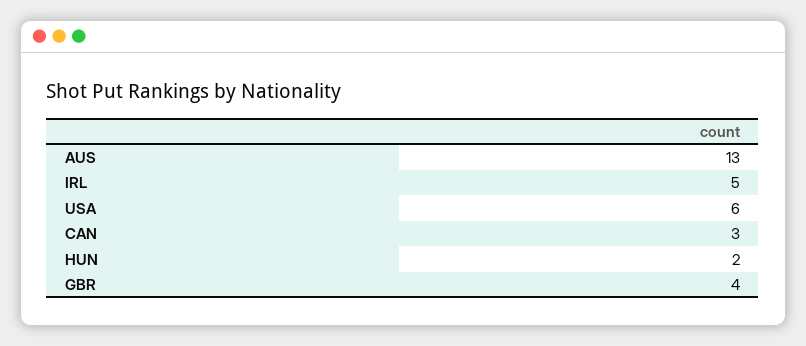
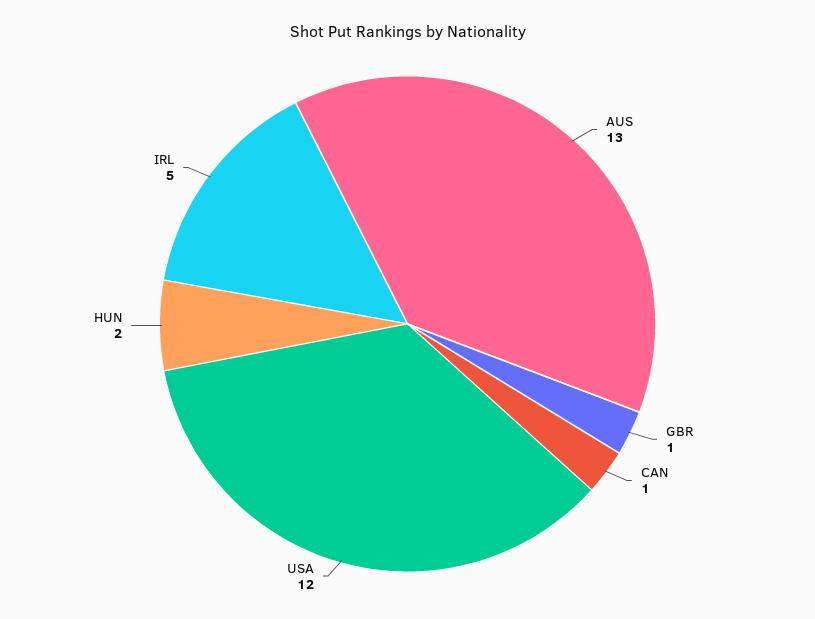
  {
    "AUS": 13,
    "IRL": 5,
-   "USA": 6,
+   "USA": 12,
-   "CAN": 3,
+   "CAN": 1,
    "HUN": 2,
-   "GBR": 4
+   "GBR": 1
  }

